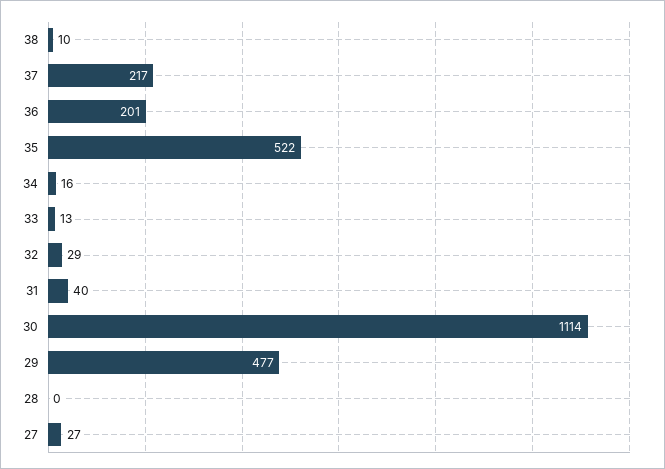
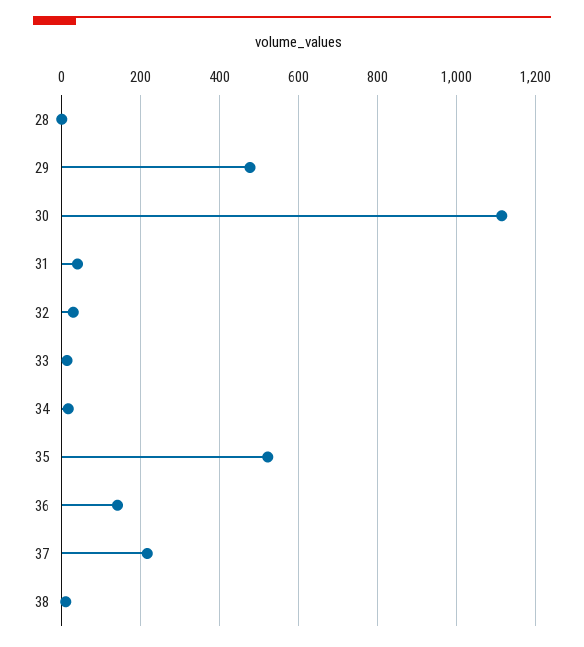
  {
    "38": 10,
    "37": 217,
-   "36": 201,
+   "36": 140,
    "35": 522,
    "34": 16,
    "33": 13,
    "32": 29,
    "31": 40,
    "30": 1114,
    "29": 477,
-   "28": 0,
+   "28": 0
-   "27": 27
  }

